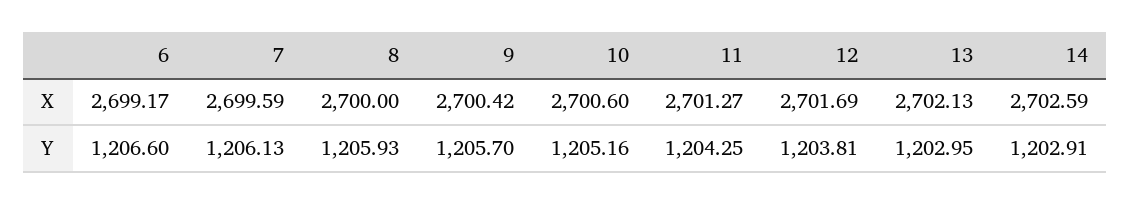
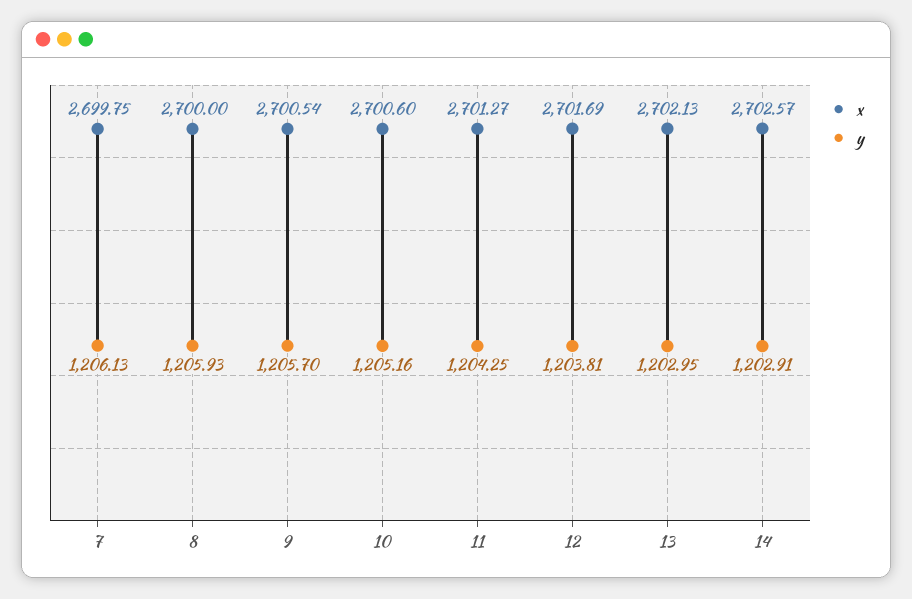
  {
    "X": {
-     "6": 2699.17,
-     "7": 2699.59,
+     "7": 2699.75,
      "8": 2700,
-     "9": 2700.42,
+     "9": 2700.54,
      "10": 2700.6,
      "11": 2701.27,
      "12": 2701.69,
      "13": 2702.13,
-     "14": 2702.59
+     "14": 2702.57
    },
    "Y": {
-     "6": 1206.6,
      "7": 1206.13,
      "8": 1205.93,
      "9": 1205.7,
      "10": 1205.16,
      "11": 1204.25,
      "12": 1203.81,
      "13": 1202.95,
      "14": 1202.91
    }
  }

